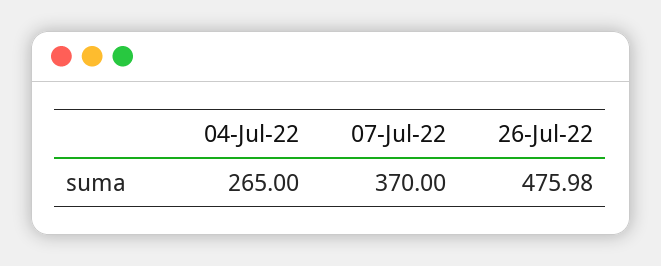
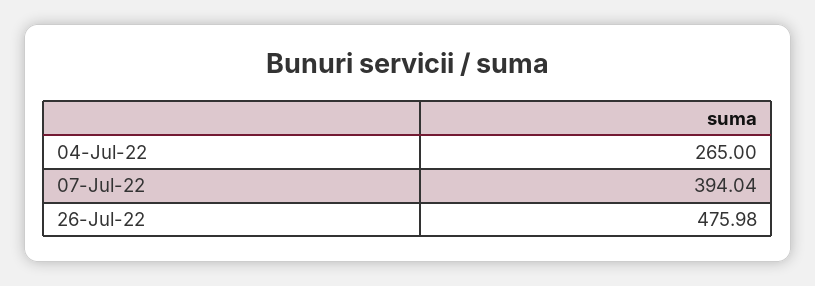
  {
    "04-Jul-22": 265,
-   "07-Jul-22": 370,
+   "07-Jul-22": 394.04,
    "26-Jul-22": 475.98
  }

